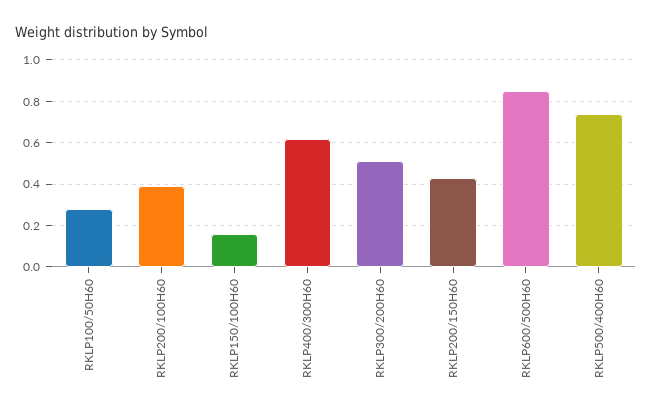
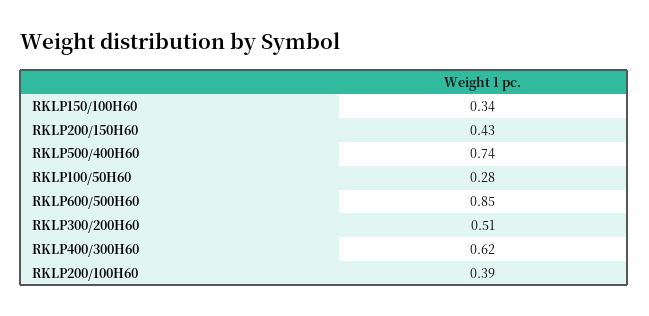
  {
    "RKLP100/50H60": 0.28,
    "RKLP200/100H60": 0.39,
-   "RKLP150/100H60": 0.15,
+   "RKLP150/100H60": 0.34,
    "RKLP400/300H60": 0.62,
    "RKLP300/200H60": 0.51,
    "RKLP200/150H60": 0.43,
    "RKLP600/500H60": 0.85,
    "RKLP500/400H60": 0.74
  }

